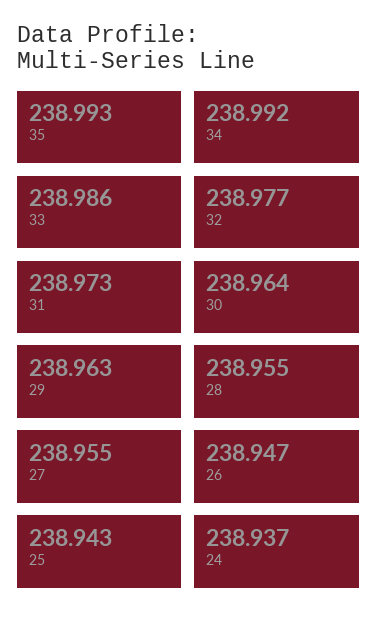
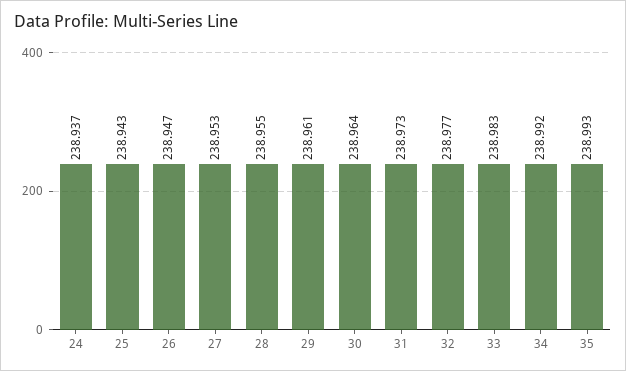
  {
    "35": 238.993,
    "34": 238.992,
-   "33": 238.986,
+   "33": 238.983,
    "32": 238.977,
    "31": 238.973,
    "30": 238.964,
-   "29": 238.963,
+   "29": 238.961,
    "28": 238.955,
-   "27": 238.955,
+   "27": 238.953,
    "26": 238.947,
    "25": 238.943,
    "24": 238.937
  }

